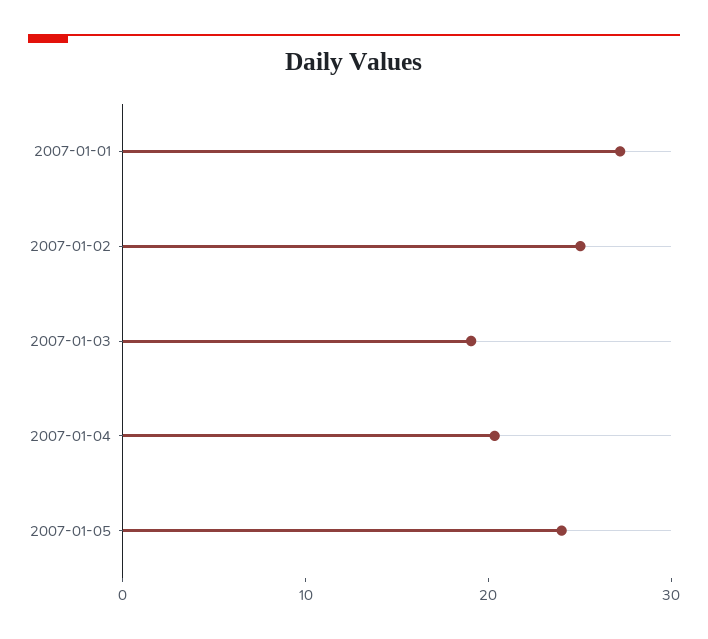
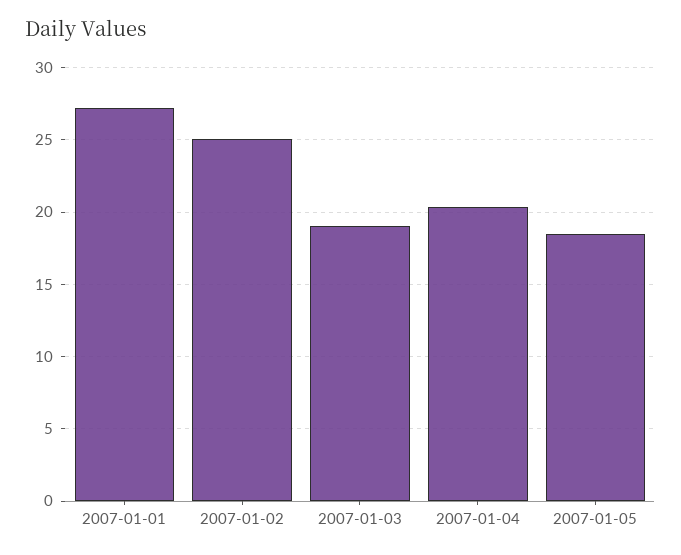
  {
    "2007-01-01": 27,
    "2007-01-02": 25,
    "2007-01-03": 19,
    "2007-01-04": 20.5,
-   "2007-01-05": 24
+   "2007-01-05": 18.5
  }

